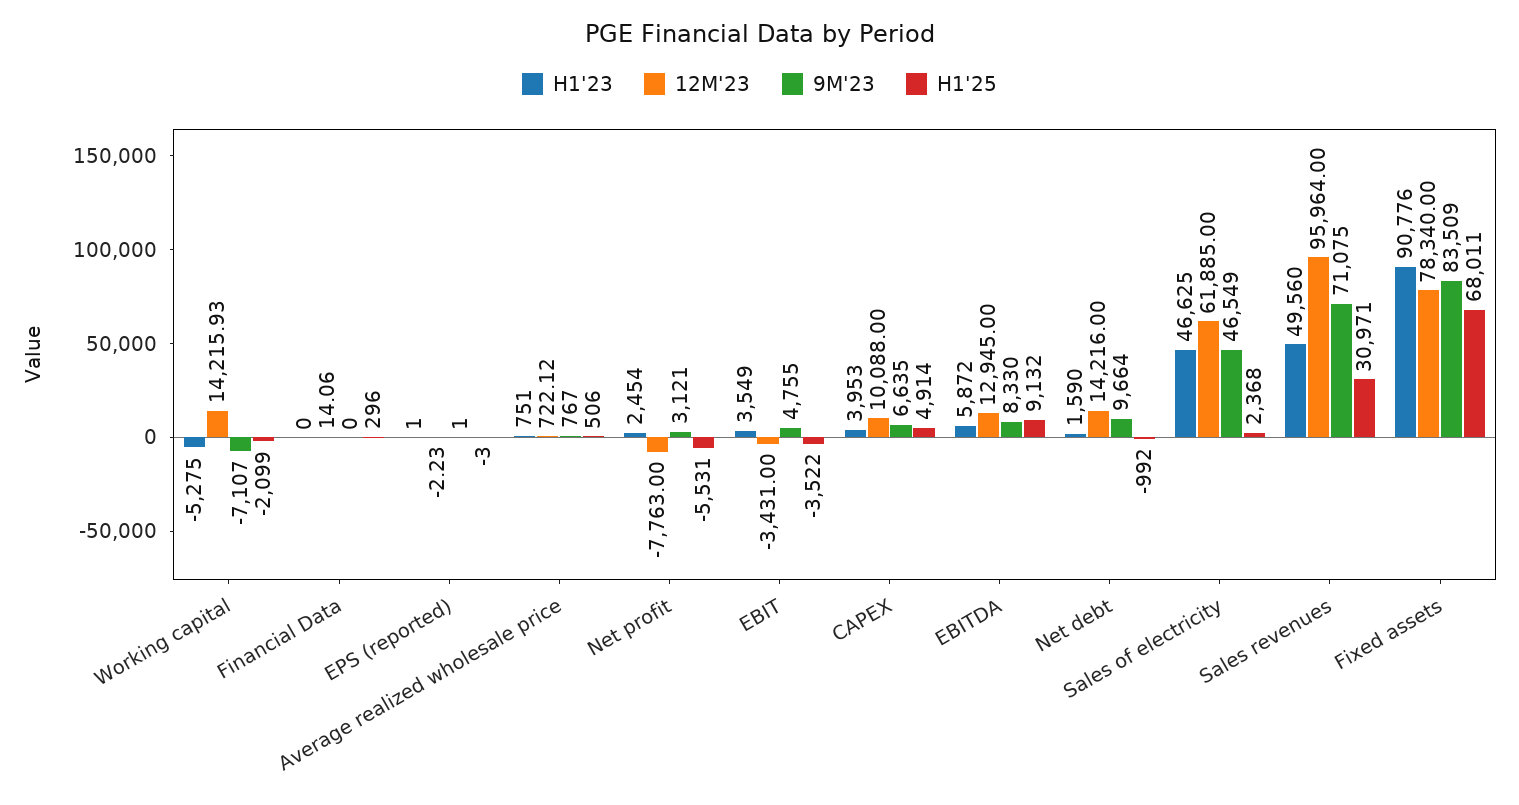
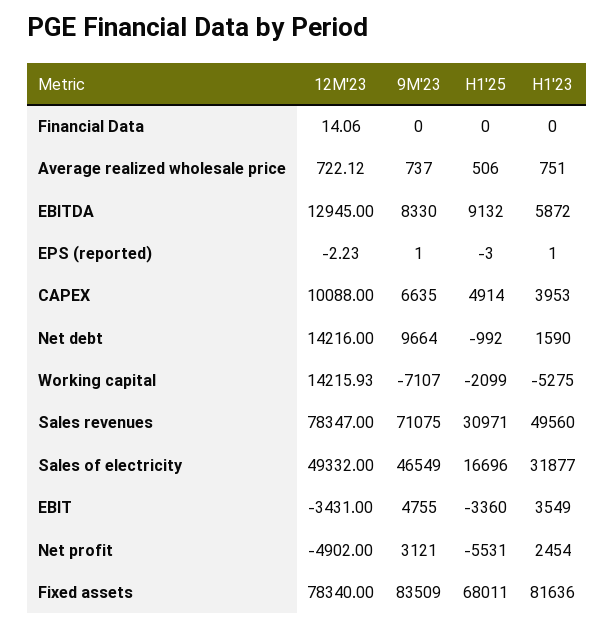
  {
    "H1'23": {
      "Working capital": -5275,
      "Financial Data": 0,
      "EPS (reported)": 1,
      "Average realized wholesale price": 751,
      "Net profit": 2454,
      "EBIT": 3549,
      "CAPEX": 3953,
      "EBITDA": 5872,
      "Net debt": 1590,
-     "Sales of electricity": 46625,
+     "Sales of electricity": 31877,
      "Sales revenues": 49560,
-     "Fixed assets": 90776
+     "Fixed assets": 81636
    },
    "12M'23": {
      "Working capital": 14215.93,
      "Financial Data": 14.06,
      "EPS (reported)": -2.23,
      "Average realized wholesale price": 722.12,
-     "Net profit": -7763,
+     "Net profit": -4902,
      "EBIT": -3431,
      "CAPEX": 10088,
      "EBITDA": 12945,
      "Net debt": 14216,
-     "Sales of electricity": 61885,
+     "Sales of electricity": 49332,
-     "Sales revenues": 95964,
+     "Sales revenues": 78347,
      "Fixed assets": 78340
    },
    "9M'23": {
      "Working capital": -7107,
      "Financial Data": 0,
      "EPS (reported)": 1,
-     "Average realized wholesale price": 767,
+     "Average realized wholesale price": 737,
      "Net profit": 3121,
      "EBIT": 4755,
      "CAPEX": 6635,
      "EBITDA": 8330,
      "Net debt": 9664,
      "Sales of electricity": 46549,
      "Sales revenues": 71075,
      "Fixed assets": 83509
    },
    "H1'25": {
      "Working capital": -2099,
-     "Financial Data": 296,
+     "Financial Data": 0,
      "EPS (reported)": -3,
      "Average realized wholesale price": 506,
      "Net profit": -5531,
-     "EBIT": -3522,
+     "EBIT": -3360,
      "CAPEX": 4914,
      "EBITDA": 9132,
      "Net debt": -992,
-     "Sales of electricity": 2368,
+     "Sales of electricity": 16696,
      "Sales revenues": 30971,
      "Fixed assets": 68011
    }
  }

